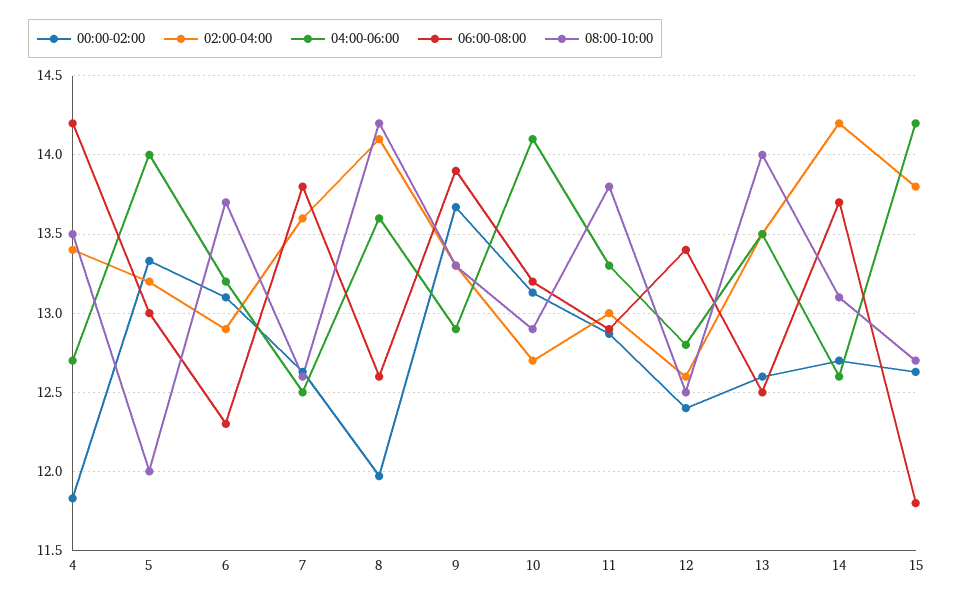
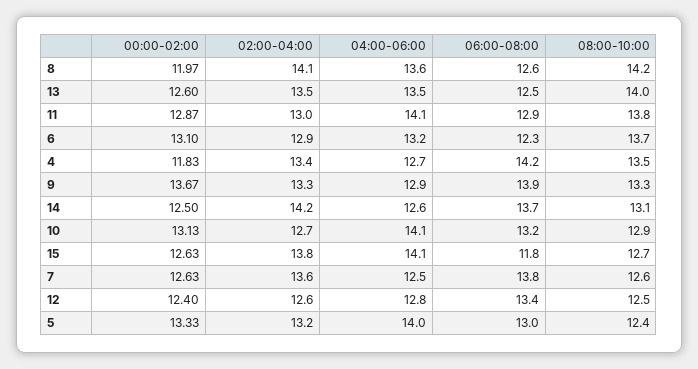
  {
    "00:00-02:00": {
      "4": 11.83,
      "5": 13.33,
      "6": 13.1,
      "7": 12.63,
      "8": 11.97,
      "9": 13.67,
      "10": 13.13,
      "11": 12.87,
      "12": 12.4,
      "13": 12.6,
-     "14": 12.7,
+     "14": 12.5,
      "15": 12.63
    },
    "02:00-04:00": {
      "4": 13.4,
      "5": 13.2,
      "6": 12.9,
      "7": 13.6,
      "8": 14.1,
      "9": 13.3,
      "10": 12.7,
      "11": 13,
      "12": 12.6,
      "13": 13.5,
      "14": 14.2,
      "15": 13.8
    },
    "04:00-06:00": {
      "4": 12.7,
      "5": 14,
      "6": 13.2,
      "7": 12.5,
      "8": 13.6,
      "9": 12.9,
      "10": 14.1,
-     "11": 13.3,
+     "11": 14.1,
      "12": 12.8,
      "13": 13.5,
      "14": 12.6,
-     "15": 14.2
+     "15": 14.1
    },
    "06:00-08:00": {
      "4": 14.2,
      "5": 13,
      "6": 12.3,
      "7": 13.8,
      "8": 12.6,
      "9": 13.9,
      "10": 13.2,
      "11": 12.9,
      "12": 13.4,
      "13": 12.5,
      "14": 13.7,
      "15": 11.8
    },
    "08:00-10:00": {
      "4": 13.5,
-     "5": 12,
+     "5": 12.4,
      "6": 13.7,
      "7": 12.6,
      "8": 14.2,
      "9": 13.3,
      "10": 12.9,
      "11": 13.8,
      "12": 12.5,
      "13": 14,
      "14": 13.1,
      "15": 12.7
    }
  }

